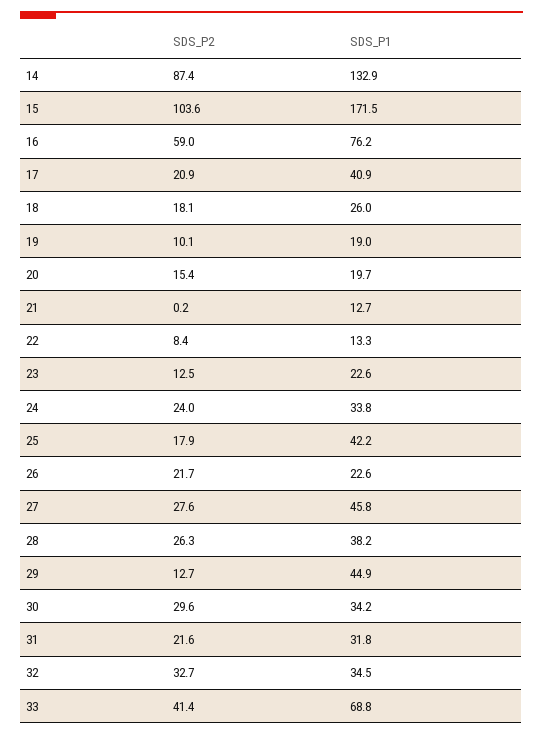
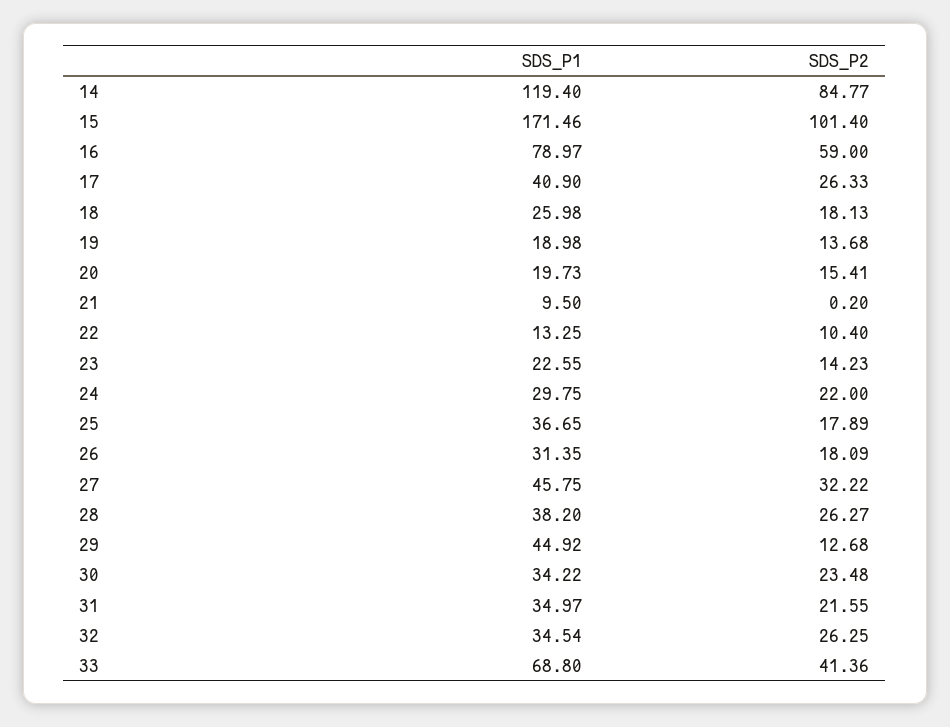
  {
    "SDS_P2": {
-     "14": 87.4,
+     "14": 84.77,
-     "15": 103.6,
+     "15": 101.4,
      "16": 59,
-     "17": 20.9,
+     "17": 26.33,
      "18": 18.13,
-     "19": 10.1,
+     "19": 13.68,
      "20": 15.41,
      "21": 0.2,
-     "22": 8.4,
+     "22": 10.4,
-     "23": 12.5,
+     "23": 14.23,
-     "24": 24,
+     "24": 22,
      "25": 17.89,
-     "26": 21.7,
+     "26": 18.09,
-     "27": 27.6,
+     "27": 32.22,
      "28": 26.27,
      "29": 12.68,
-     "30": 29.6,
+     "30": 23.48,
      "31": 21.55,
-     "32": 32.7,
+     "32": 26.25,
      "33": 41.36
    },
    "SDS_P1": {
-     "14": 132.9,
+     "14": 119.4,
      "15": 171.46,
-     "16": 76.2,
+     "16": 78.97,
      "17": 40.9,
      "18": 25.98,
      "19": 18.98,
      "20": 19.73,
-     "21": 12.7,
+     "21": 9.5,
      "22": 13.25,
      "23": 22.55,
-     "24": 33.8,
+     "24": 29.75,
-     "25": 42.2,
+     "25": 36.65,
-     "26": 22.6,
+     "26": 31.35,
      "27": 45.75,
      "28": 38.2,
      "29": 44.92,
      "30": 34.22,
-     "31": 31.8,
+     "31": 34.97,
      "32": 34.54,
      "33": 68.8
    }
  }

